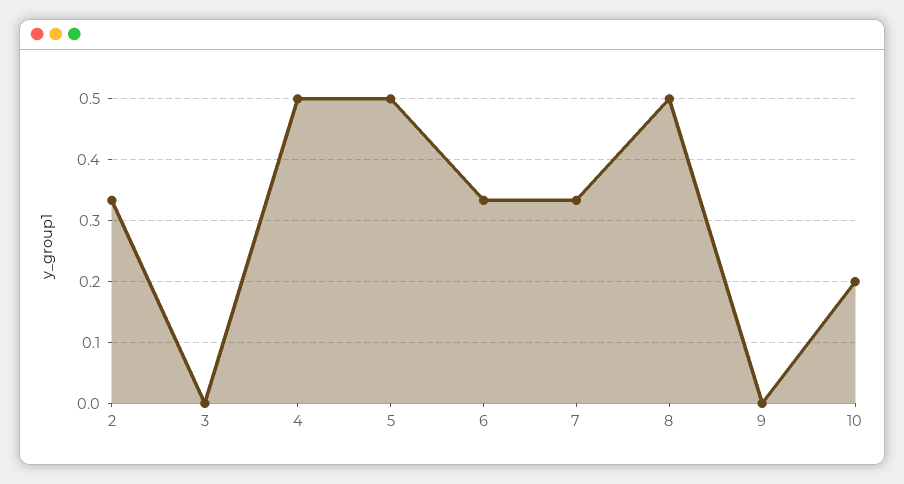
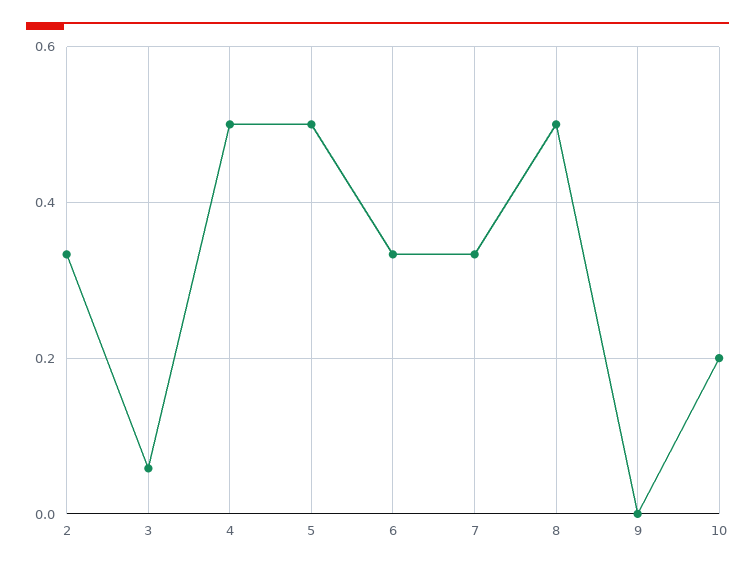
  {
    "2": 0.33,
-   "3": 0,
+   "3": 0.06,
    "4": 0.5,
    "5": 0.5,
    "6": 0.33,
    "7": 0.33,
    "8": 0.5,
    "9": 0,
    "10": 0.2
  }

